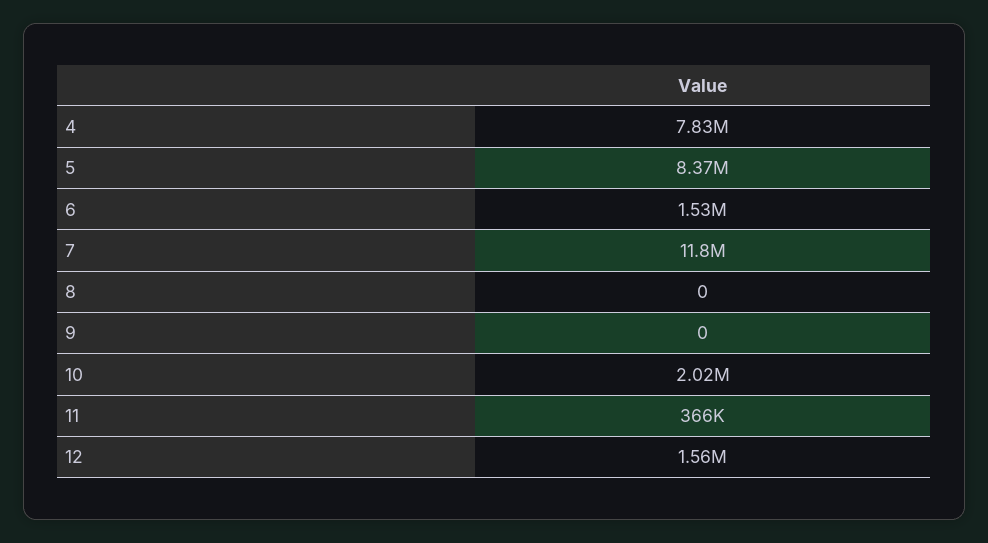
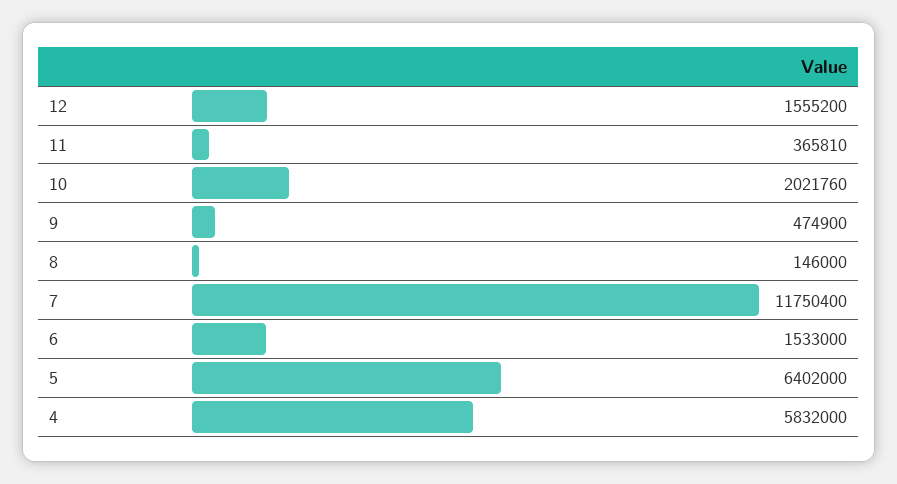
  {
-   "4": 7830000,
+   "4": 5832000,
-   "5": 8370000,
+   "5": 6402000,
    "6": 1533000,
    "7": 11750400,
-   "8": 0,
+   "8": 146000,
-   "9": 0,
+   "9": 474900,
    "10": 2021760,
    "11": 365810,
    "12": 1555200
  }

